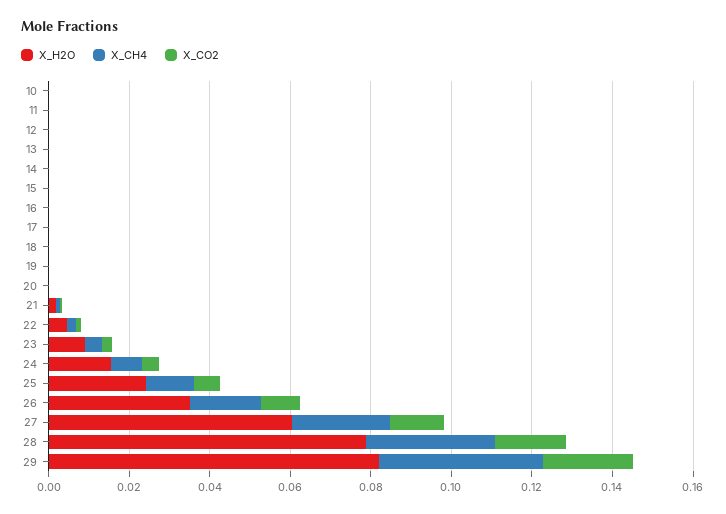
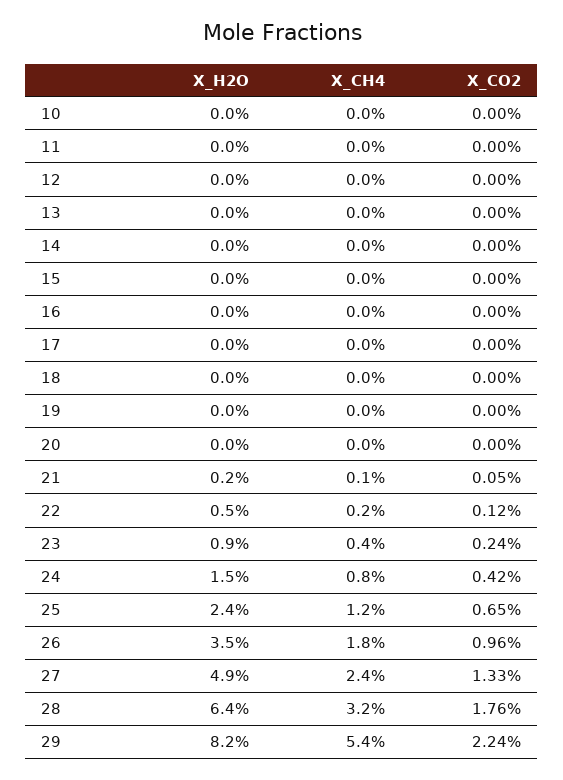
  {
    "X_H2O": {
      "10": 0,
      "11": 0,
      "12": 0,
      "13": 0,
      "14": 0,
      "15": 0,
      "16": 0,
      "17": 0,
      "18": 0,
      "19": 0,
      "20": 0,
      "21": 0.002,
      "22": 0.005,
      "23": 0.009,
      "24": 0.015,
      "25": 0.024,
      "26": 0.035,
-     "27": 0.06,
+     "27": 0.049,
-     "28": 0.08,
+     "28": 0.064,
      "29": 0.082
    },
    "X_CH4": {
      "10": 0,
      "11": 0,
      "12": 0,
      "13": 0,
      "14": 0,
      "15": 0,
      "16": 0,
      "17": 0,
      "18": 0,
      "19": 0,
      "20": 0,
      "21": 0.001,
      "22": 0.002,
      "23": 0.004,
      "24": 0.008,
      "25": 0.012,
      "26": 0.018,
      "27": 0.024,
      "28": 0.032,
-     "29": 0.04
+     "29": 0.054
    },
    "X_CO2": {
      "10": 0,
      "11": 0,
      "12": 0,
      "13": 0,
      "14": 0,
      "15": 0,
      "16": 0,
      "17": 0,
      "18": 0,
      "19": 0,
      "20": 0,
      "21": 0.0005,
      "22": 0.0012,
      "23": 0.0024,
      "24": 0.0042,
      "25": 0.0065,
      "26": 0.0096,
      "27": 0.0133,
      "28": 0.0176,
      "29": 0.0224
    }
  }

